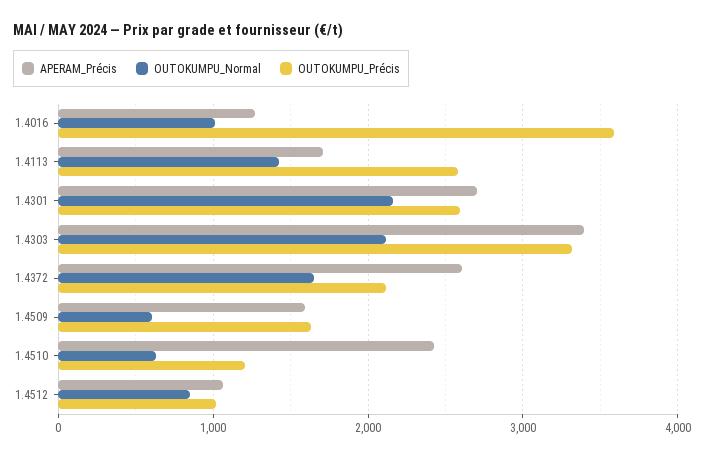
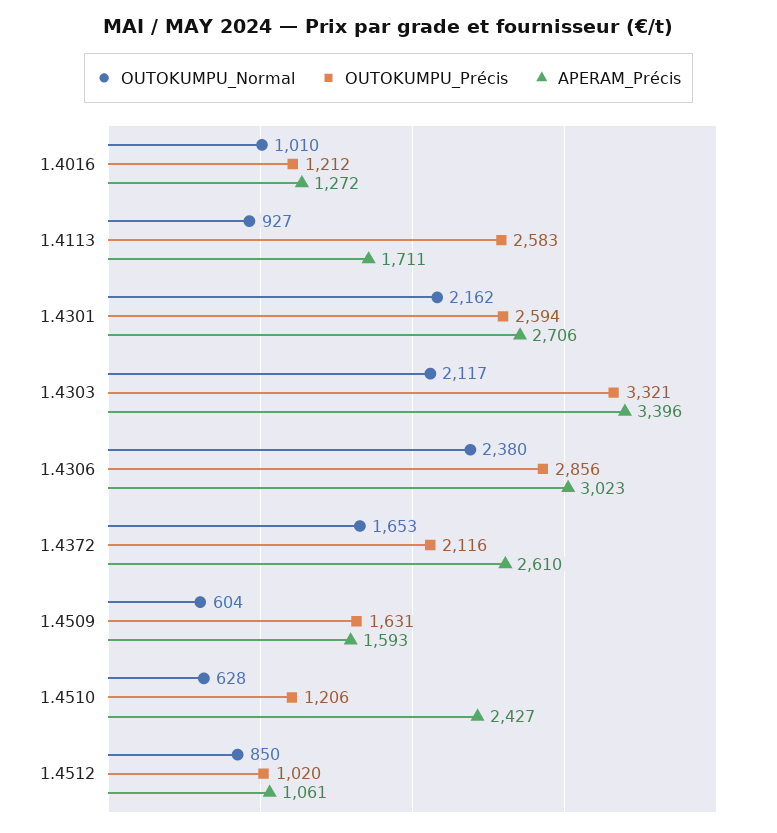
  {
    "APERAM_Précis": {
      "1.4016": 1272,
      "1.4113": 1711,
      "1.4301": 2706,
      "1.4303": 3396,
      "1.4372": 2610,
      "1.4509": 1593,
      "1.4510": 2427,
-     "1.4512": 1061
+     "1.4512": 1061,
+     "1.4306": 3023
    },
    "OUTOKUMPU_Normal": {
      "1.4016": 1010,
-     "1.4113": 1400,
+     "1.4113": 927,
      "1.4301": 2162,
      "1.4303": 2117,
      "1.4372": 1653,
      "1.4509": 604,
      "1.4510": 628,
-     "1.4512": 850
+     "1.4512": 850,
+     "1.4306": 2380
    },
    "OUTOKUMPU_Précis": {
-     "1.4016": 3600,
+     "1.4016": 1212,
      "1.4113": 2583,
      "1.4301": 2594,
      "1.4303": 3321,
      "1.4372": 2116,
      "1.4509": 1631,
      "1.4510": 1206,
-     "1.4512": 1020
+     "1.4512": 1020,
+     "1.4306": 2856
    }
  }

